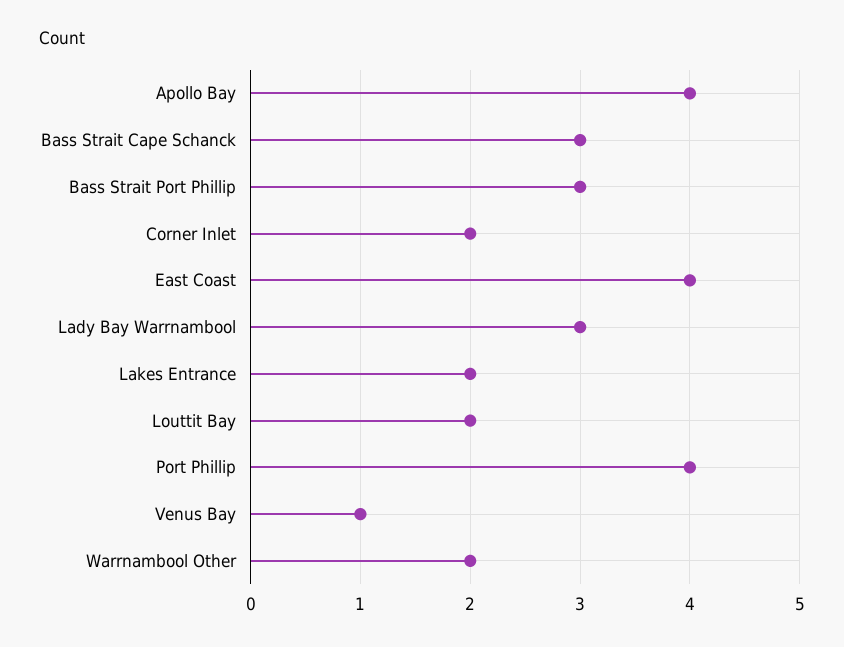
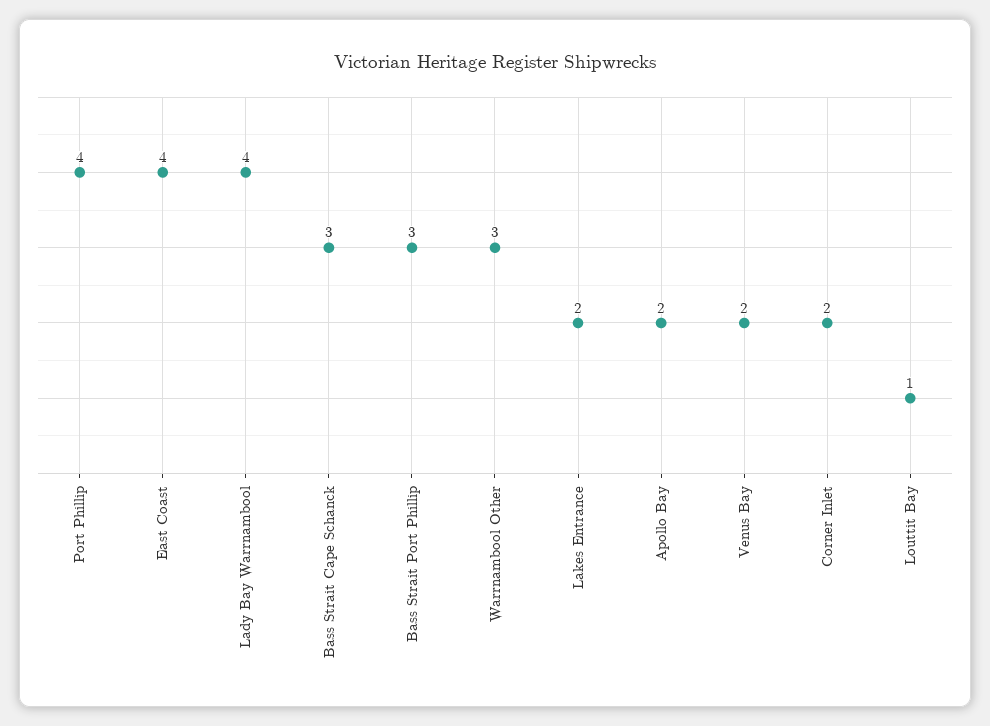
  {
-   "Apollo Bay": 4,
+   "Apollo Bay": 2,
    "Bass Strait Cape Schanck": 3,
    "Bass Strait Port Phillip": 3,
    "Corner Inlet": 2,
    "East Coast": 4,
-   "Lady Bay Warrnambool": 3,
+   "Lady Bay Warrnambool": 4,
    "Lakes Entrance": 2,
-   "Louttit Bay": 2,
+   "Louttit Bay": 1,
    "Port Phillip": 4,
-   "Venus Bay": 1,
+   "Venus Bay": 2,
-   "Warrnambool Other": 2
+   "Warrnambool Other": 3
  }

